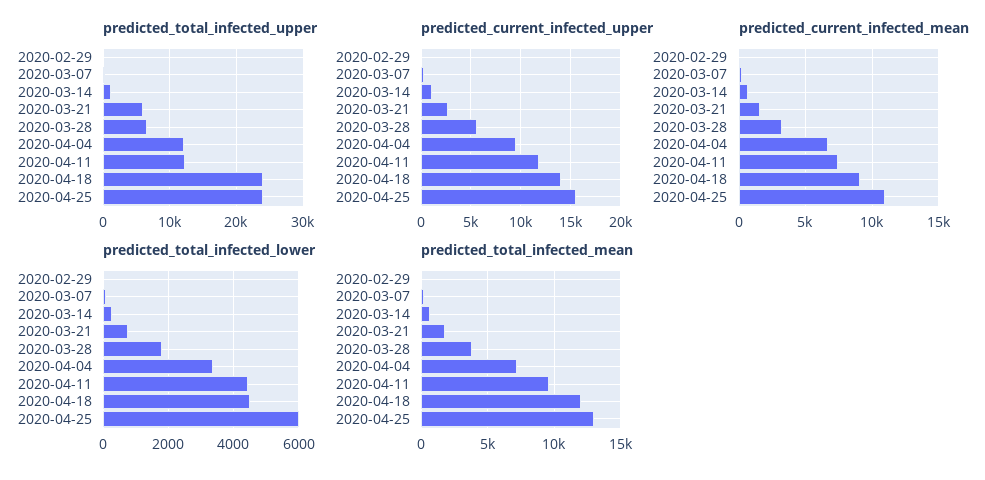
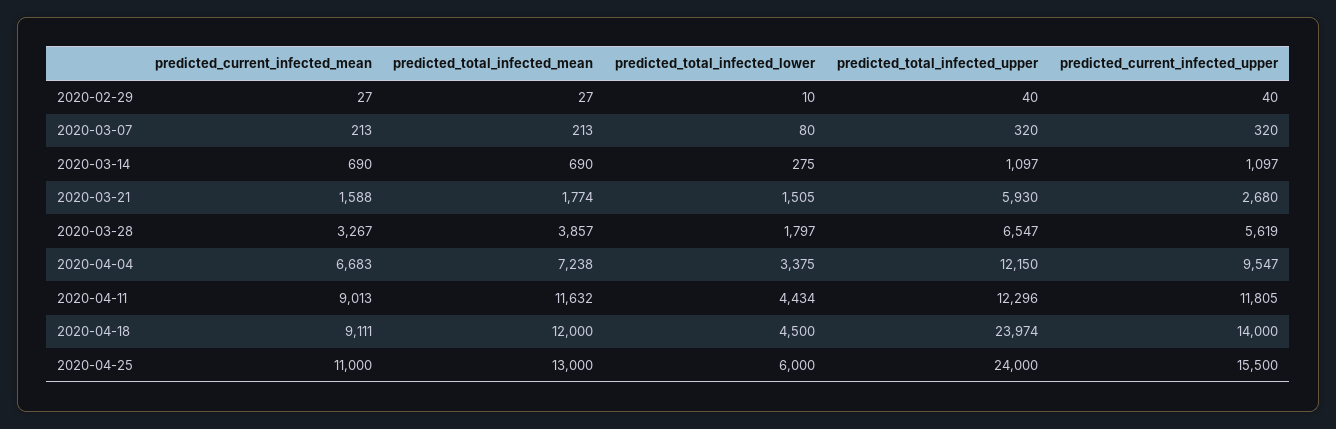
  {
    "predicted_total_infected_upper": {
      "2020-02-29": 40,
      "2020-03-07": 320,
      "2020-03-14": 1097,
      "2020-03-21": 5930,
      "2020-03-28": 6547,
      "2020-04-04": 12150,
      "2020-04-11": 12296,
      "2020-04-18": 23974,
      "2020-04-25": 24000
    },
    "predicted_current_infected_upper": {
      "2020-02-29": 40,
      "2020-03-07": 320,
      "2020-03-14": 1097,
      "2020-03-21": 2680,
      "2020-03-28": 5619,
      "2020-04-04": 9547,
      "2020-04-11": 11805,
      "2020-04-18": 14000,
      "2020-04-25": 15500
    },
    "predicted_current_infected_mean": {
      "2020-02-29": 27,
      "2020-03-07": 213,
      "2020-03-14": 690,
      "2020-03-21": 1588,
      "2020-03-28": 3267,
      "2020-04-04": 6683,
-     "2020-04-11": 7500,
+     "2020-04-11": 9013,
      "2020-04-18": 9111,
      "2020-04-25": 11000
    },
    "predicted_total_infected_lower": {
      "2020-02-29": 10,
      "2020-03-07": 80,
      "2020-03-14": 275,
-     "2020-03-21": 800,
+     "2020-03-21": 1505,
      "2020-03-28": 1797,
      "2020-04-04": 3375,
      "2020-04-11": 4434,
      "2020-04-18": 4500,
      "2020-04-25": 6000
    },
    "predicted_total_infected_mean": {
      "2020-02-29": 27,
      "2020-03-07": 213,
      "2020-03-14": 690,
      "2020-03-21": 1774,
      "2020-03-28": 3857,
      "2020-04-04": 7238,
-     "2020-04-11": 9500,
+     "2020-04-11": 11632,
      "2020-04-18": 12000,
      "2020-04-25": 13000
    }
  }

